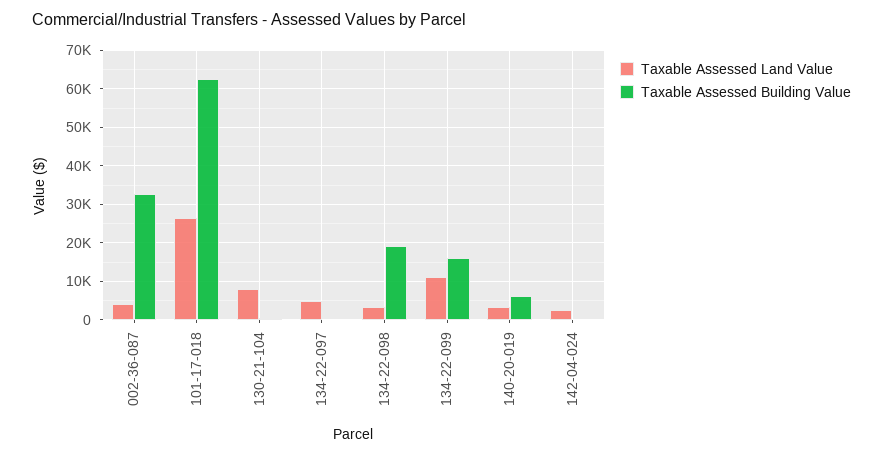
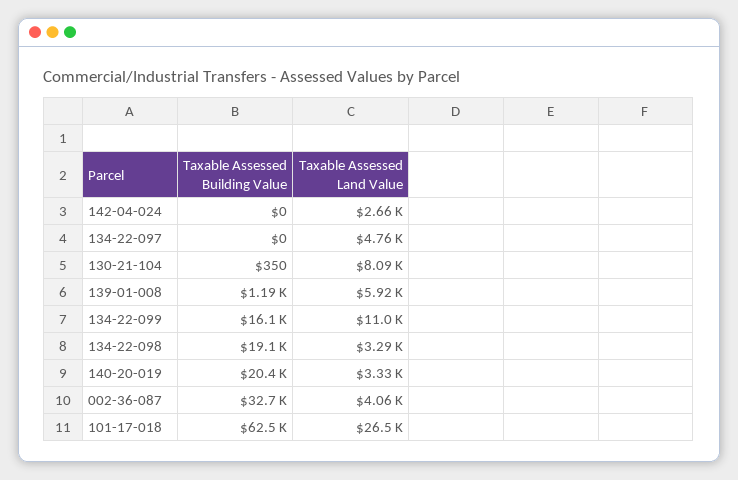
  {
    "Taxable Assessed Land Value": {
      "002-36-087": 4060,
      "101-17-018": 26500,
      "130-21-104": 8090,
      "134-22-097": 4760,
      "134-22-098": 3290,
      "134-22-099": 11000,
      "140-20-019": 3330,
-     "142-04-024": 2660
+     "142-04-024": 2660,
+     "139-01-008": 5920
    },
    "Taxable Assessed Building Value": {
      "002-36-087": 32700,
      "101-17-018": 62500,
      "130-21-104": 350,
      "134-22-097": 0,
      "134-22-098": 19100,
      "134-22-099": 16100,
-     "140-20-019": 6000,
+     "140-20-019": 20400,
-     "142-04-024": 0
+     "142-04-024": 0,
+     "139-01-008": 1190
    }
  }

